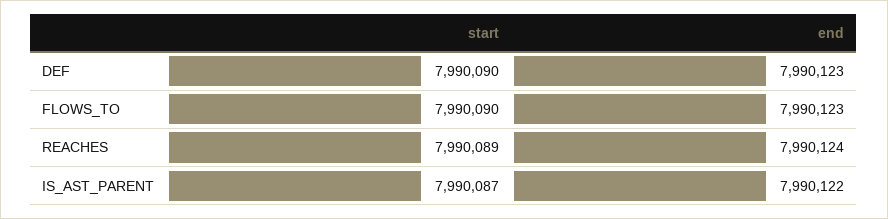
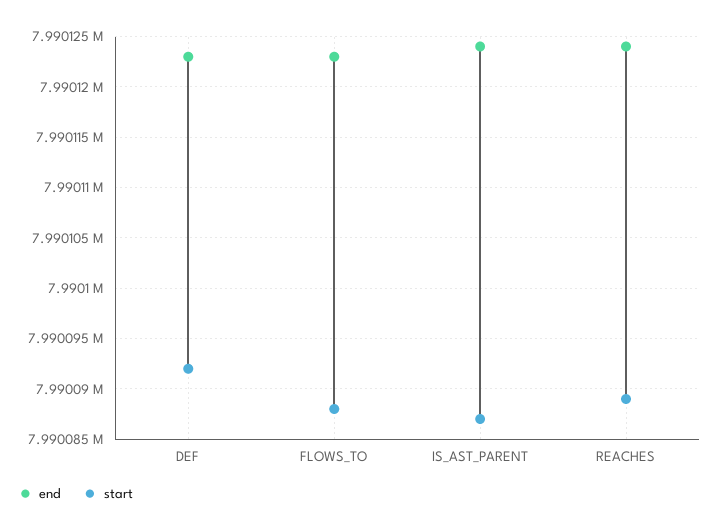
  {
    "start": {
-     "DEF": 7990090,
+     "DEF": 7990092,
-     "FLOWS_TO": 7990090,
+     "FLOWS_TO": 7990088,
      "REACHES": 7990089,
      "IS_AST_PARENT": 7990087
    },
    "end": {
      "DEF": 7990123,
      "FLOWS_TO": 7990123,
      "REACHES": 7990124,
-     "IS_AST_PARENT": 7990122
+     "IS_AST_PARENT": 7990124
    }
  }

